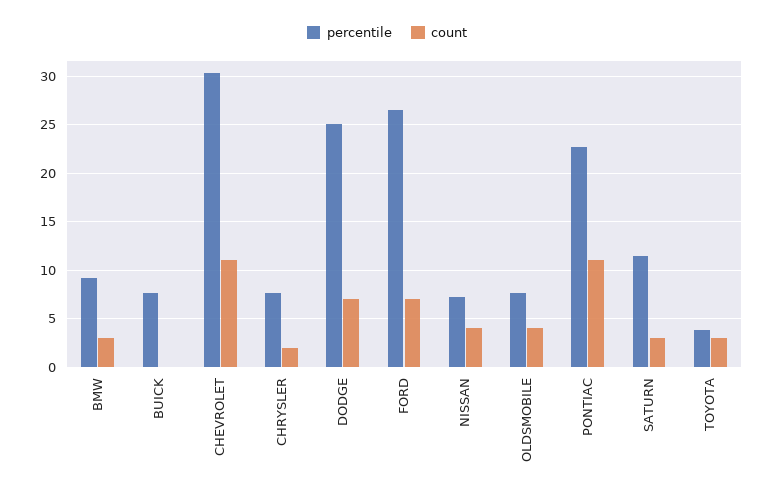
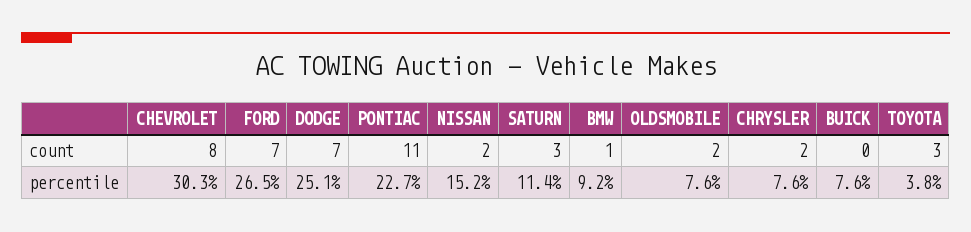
  {
    "percentile": {
      "BMW": 9.2,
      "BUICK": 7.6,
      "CHEVROLET": 30.3,
      "CHRYSLER": 7.6,
      "DODGE": 25.1,
      "FORD": 26.5,
-     "NISSAN": 7,
+     "NISSAN": 15.2,
      "OLDSMOBILE": 7.6,
      "PONTIAC": 22.7,
      "SATURN": 11.4,
      "TOYOTA": 3.8
    },
    "count": {
-     "BMW": 3,
+     "BMW": 1,
      "BUICK": 0,
-     "CHEVROLET": 11,
+     "CHEVROLET": 8,
      "CHRYSLER": 2,
      "DODGE": 7,
      "FORD": 7,
-     "NISSAN": 4,
+     "NISSAN": 2,
-     "OLDSMOBILE": 4,
+     "OLDSMOBILE": 2,
      "PONTIAC": 11,
      "SATURN": 3,
      "TOYOTA": 3
    }
  }

